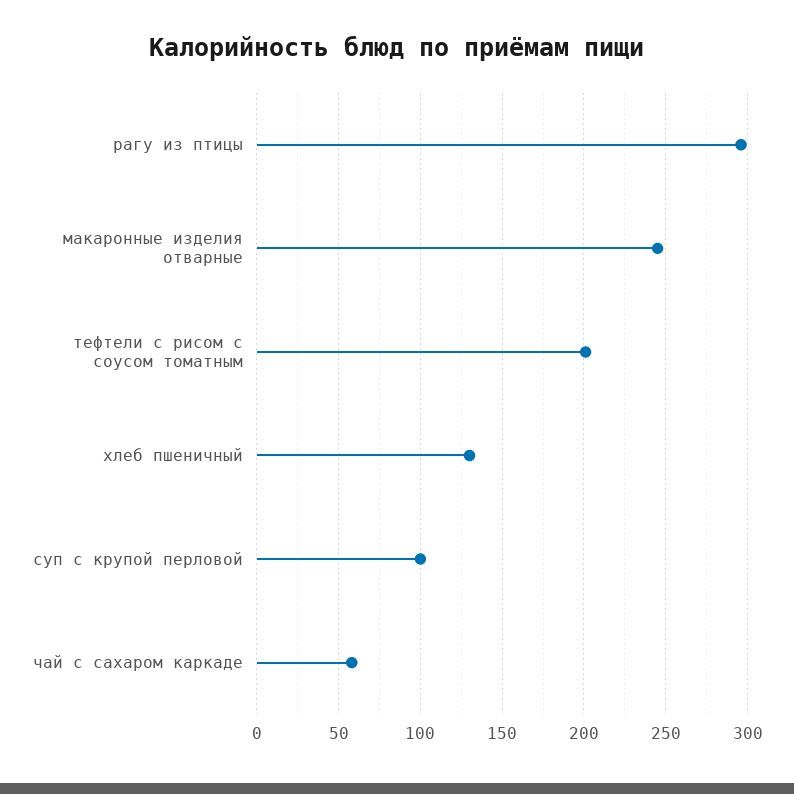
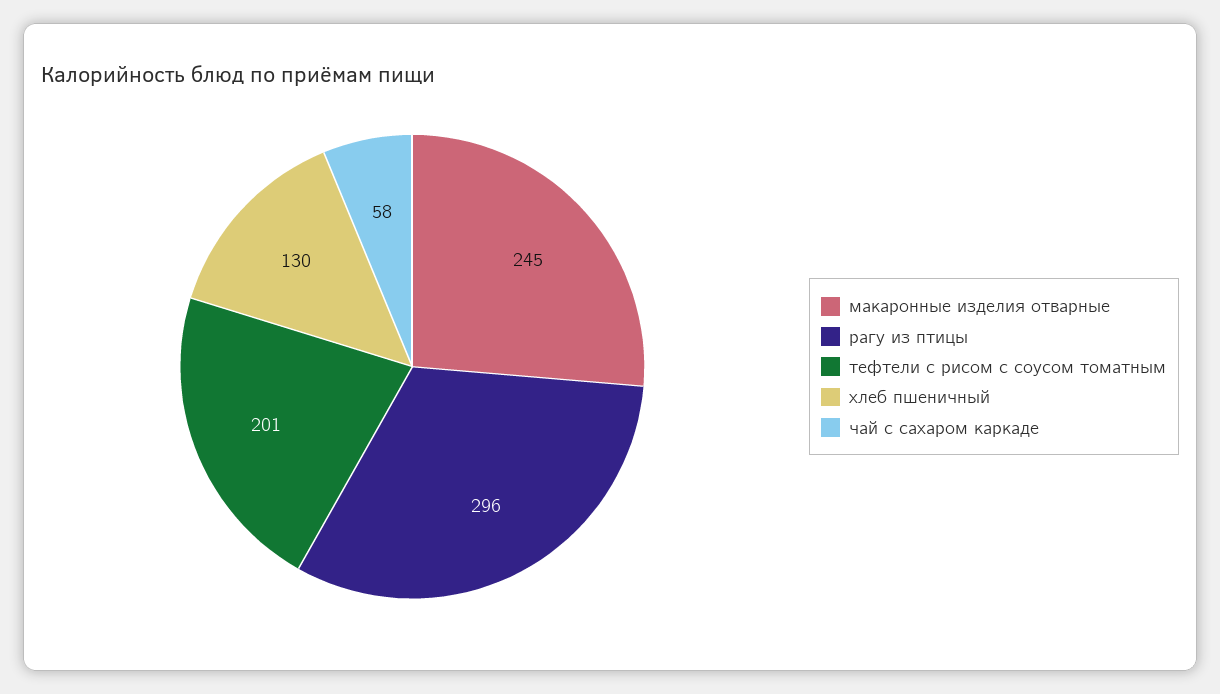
  {
    "рагу из птицы": 296,
    "макаронные изделия отварные": 245,
    "тефтели с рисом с соусом томатным": 201,
    "хлеб пшеничный": 130,
-   "суп с крупой перловой": 100,
    "чай с сахаром каркаде": 58
  }

